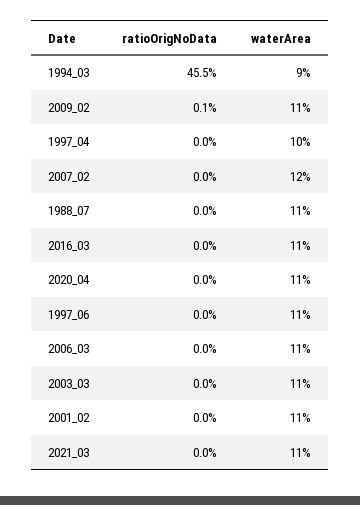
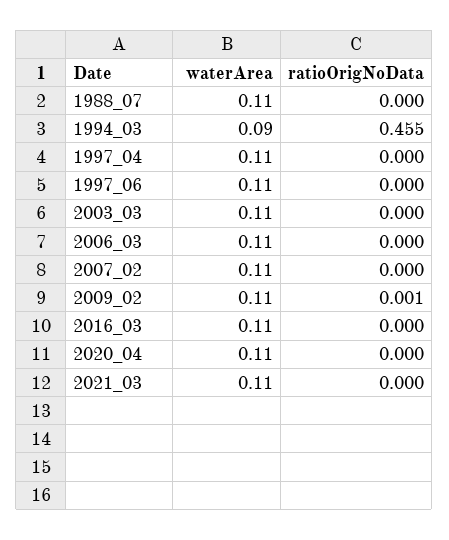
  {
    "ratioOrigNoData": {
      "1994_03": 0.455,
      "2009_02": 0.001,
      "1997_04": 0,
      "2007_02": 0,
      "1988_07": 0,
      "2016_03": 0,
      "2020_04": 0,
      "1997_06": 0,
      "2006_03": 0,
      "2003_03": 0,
-     "2001_02": 0,
      "2021_03": 0
    },
    "waterArea": {
      "1994_03": 0.09,
      "2009_02": 0.11,
-     "1997_04": 0.1,
+     "1997_04": 0.11,
-     "2007_02": 0.12,
+     "2007_02": 0.11,
      "1988_07": 0.11,
      "2016_03": 0.11,
      "2020_04": 0.11,
      "1997_06": 0.11,
      "2006_03": 0.11,
      "2003_03": 0.11,
-     "2001_02": 0.11,
      "2021_03": 0.11
    }
  }

